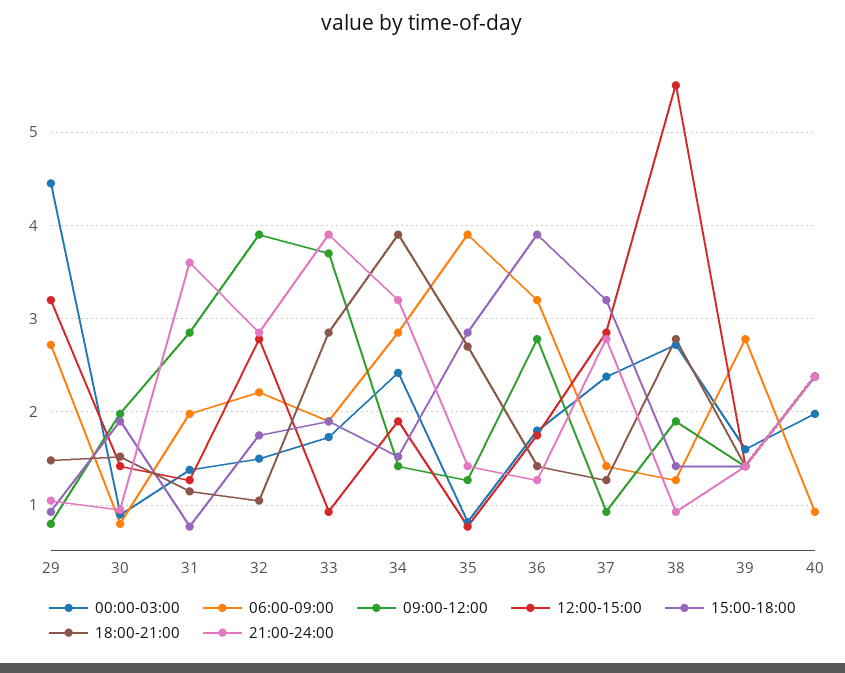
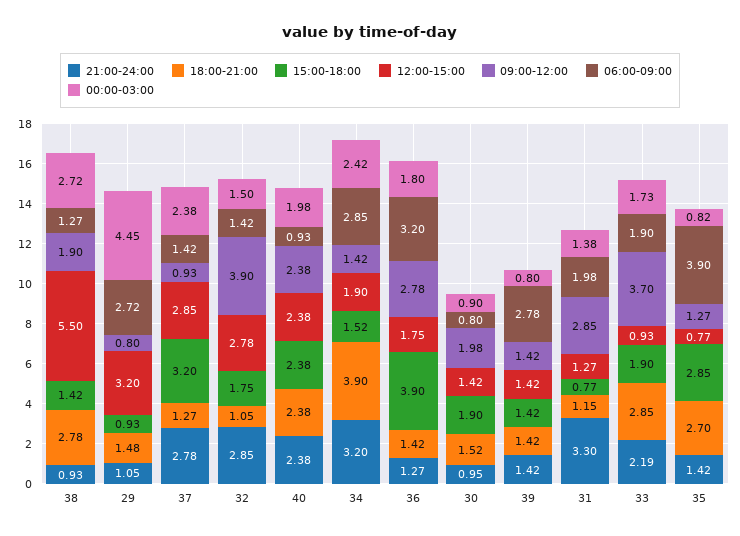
  {
    "00:00-03:00": {
      "29": 4.45,
      "30": 0.9,
      "31": 1.38,
      "32": 1.5,
      "33": 1.73,
      "34": 2.42,
      "35": 0.82,
      "36": 1.8,
      "37": 2.38,
      "38": 2.72,
-     "39": 1.6,
+     "39": 0.8,
      "40": 1.98
    },
    "06:00-09:00": {
      "29": 2.72,
      "30": 0.8,
      "31": 1.98,
-     "32": 2.2,
+     "32": 1.42,
      "33": 1.9,
      "34": 2.85,
      "35": 3.9,
      "36": 3.2,
      "37": 1.42,
      "38": 1.27,
      "39": 2.78,
      "40": 0.93
    },
    "09:00-12:00": {
      "29": 0.8,
      "30": 1.98,
      "31": 2.85,
      "32": 3.9,
      "33": 3.7,
      "34": 1.42,
      "35": 1.27,
      "36": 2.78,
      "37": 0.93,
      "38": 1.9,
      "39": 1.42,
      "40": 2.38
    },
    "12:00-15:00": {
      "29": 3.2,
      "30": 1.42,
      "31": 1.27,
      "32": 2.78,
      "33": 0.93,
      "34": 1.9,
      "35": 0.77,
      "36": 1.75,
      "37": 2.85,
      "38": 5.5,
      "39": 1.42,
      "40": 2.38
    },
    "15:00-18:00": {
      "29": 0.93,
      "30": 1.9,
      "31": 0.77,
      "32": 1.75,
      "33": 1.9,
      "34": 1.52,
      "35": 2.85,
      "36": 3.9,
      "37": 3.2,
      "38": 1.42,
      "39": 1.42,
      "40": 2.38
    },
    "18:00-21:00": {
      "29": 1.48,
      "30": 1.52,
      "31": 1.15,
      "32": 1.05,
      "33": 2.85,
      "34": 3.9,
      "35": 2.7,
      "36": 1.42,
      "37": 1.27,
      "38": 2.78,
      "39": 1.42,
      "40": 2.38
    },
    "21:00-24:00": {
      "29": 1.05,
      "30": 0.95,
-     "31": 3.6,
+     "31": 3.3,
      "32": 2.85,
-     "33": 3.9,
+     "33": 2.19,
      "34": 3.2,
      "35": 1.42,
      "36": 1.27,
      "37": 2.78,
      "38": 0.93,
      "39": 1.42,
      "40": 2.38
    }
  }

